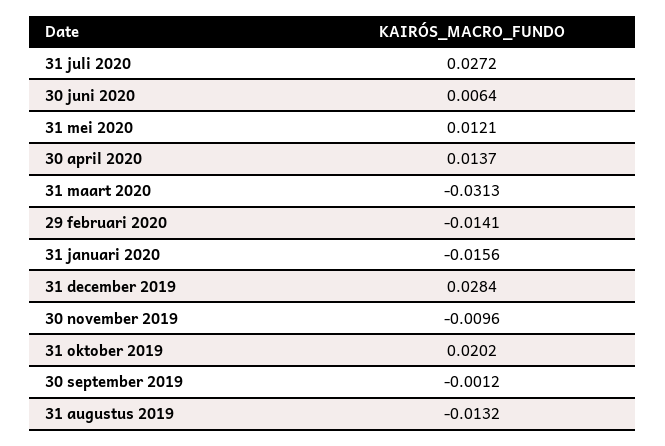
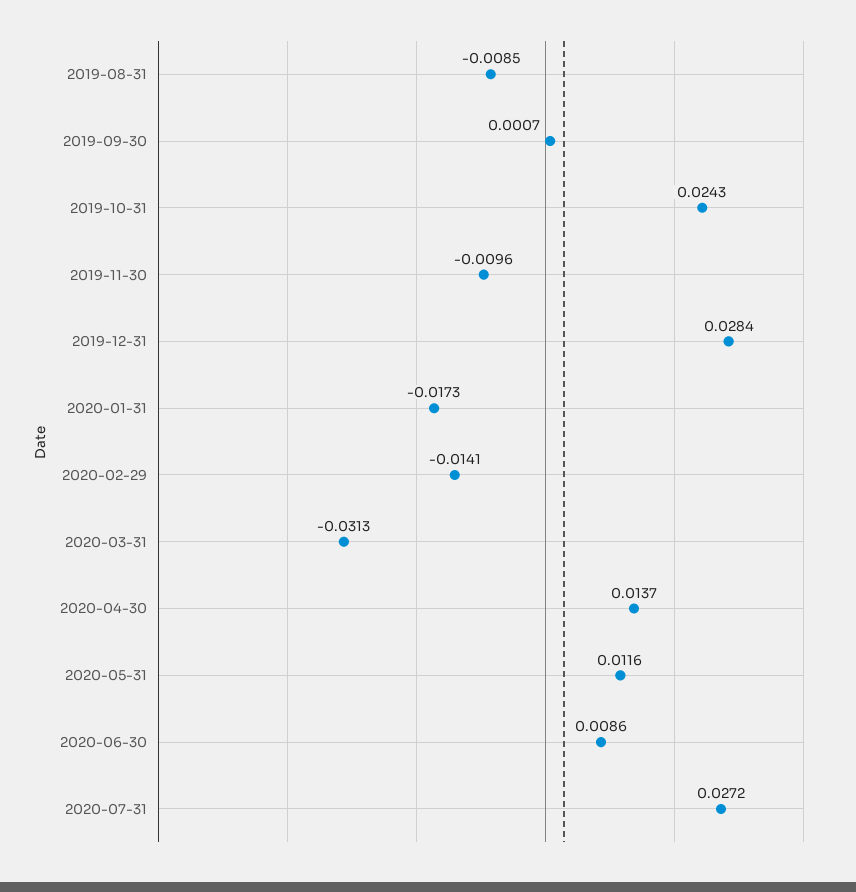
  {
    "31 juli 2020": 0.0272,
-   "30 juni 2020": 0.0064,
+   "30 juni 2020": 0.0086,
-   "31 mei 2020": 0.0121,
+   "31 mei 2020": 0.0116,
    "30 april 2020": 0.0137,
    "31 maart 2020": -0.0313,
    "29 februari 2020": -0.0141,
-   "31 januari 2020": -0.0156,
+   "31 januari 2020": -0.0173,
    "31 december 2019": 0.0284,
    "30 november 2019": -0.0096,
-   "31 oktober 2019": 0.0202,
+   "31 oktober 2019": 0.0243,
-   "30 september 2019": -0.0012,
+   "30 september 2019": 0.0007,
-   "31 augustus 2019": -0.0132
+   "31 augustus 2019": -0.0085
  }

